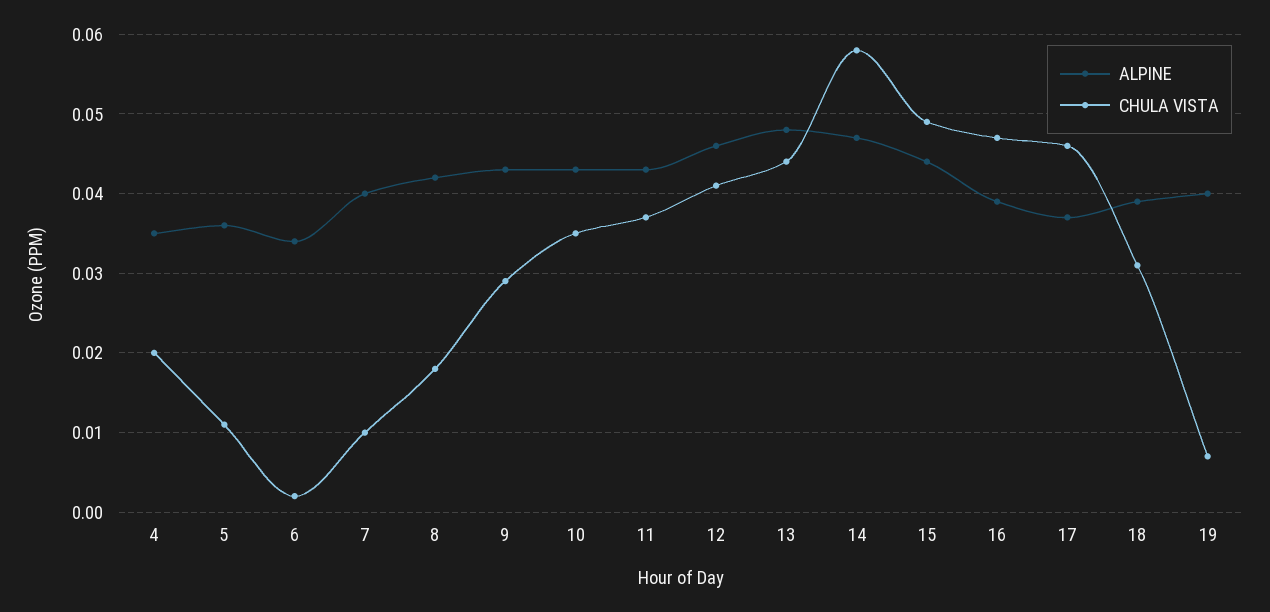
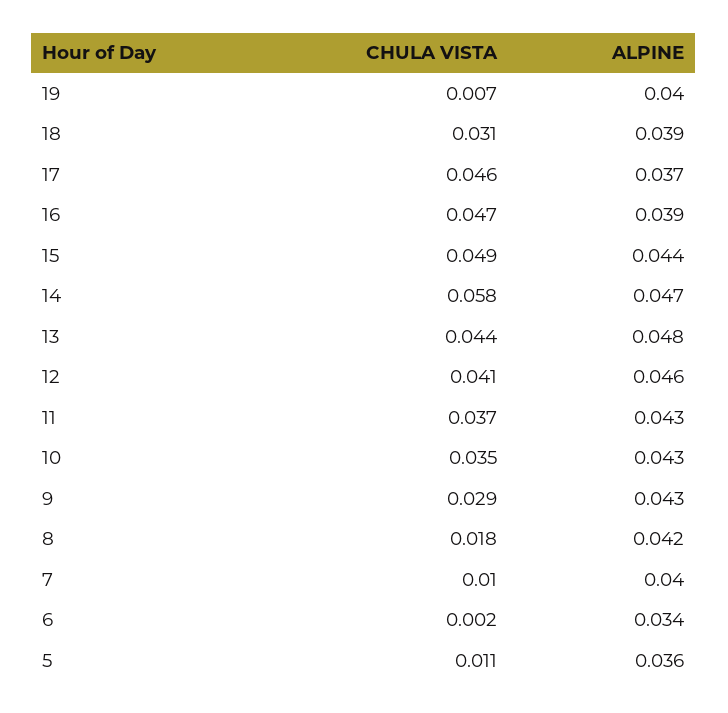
  {
    "ALPINE": {
-     "4": 0.035,
      "5": 0.036,
      "6": 0.034,
      "7": 0.04,
      "8": 0.042,
      "9": 0.043,
      "10": 0.043,
      "11": 0.043,
      "12": 0.046,
      "13": 0.048,
      "14": 0.047,
      "15": 0.044,
      "16": 0.039,
      "17": 0.037,
      "18": 0.039,
      "19": 0.04
    },
    "CHULA VISTA": {
-     "4": 0.02,
      "5": 0.011,
      "6": 0.002,
      "7": 0.01,
      "8": 0.018,
      "9": 0.029,
      "10": 0.035,
      "11": 0.037,
      "12": 0.041,
      "13": 0.044,
      "14": 0.058,
      "15": 0.049,
      "16": 0.047,
      "17": 0.046,
      "18": 0.031,
      "19": 0.007
    }
  }

